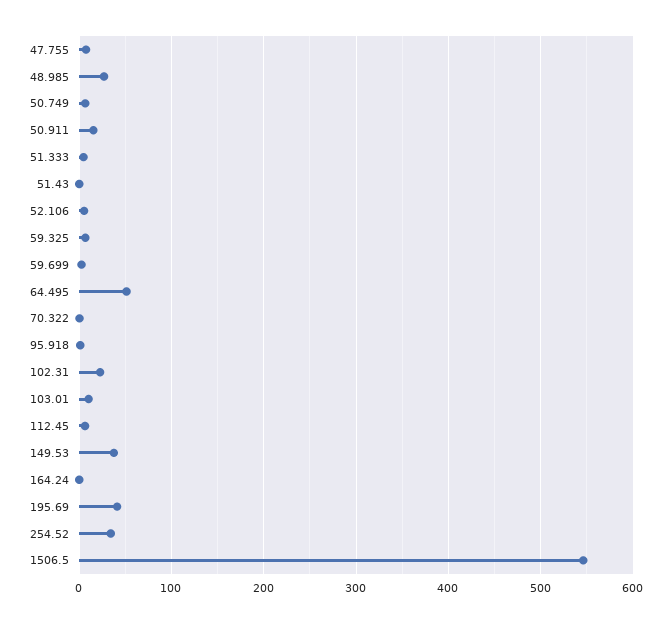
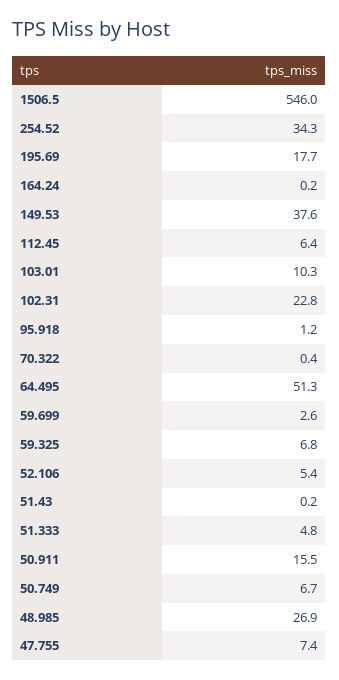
  {
    "47.755": 7.4,
    "48.985": 26.9,
    "50.749": 6.7,
    "50.911": 15.5,
    "51.333": 4.8,
    "51.43": 0.2,
    "52.106": 5.4,
    "59.325": 6.8,
    "59.699": 2.6,
    "64.495": 51.3,
    "70.322": 0.4,
    "95.918": 1.2,
    "102.31": 22.8,
    "103.01": 10.3,
    "112.45": 6.4,
    "149.53": 37.6,
    "164.24": 0.2,
-   "195.69": 40,
+   "195.69": 17.7,
    "254.52": 34.3,
    "1506.5": 546
  }

